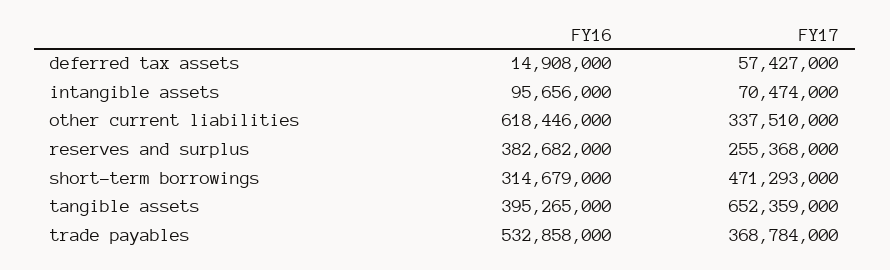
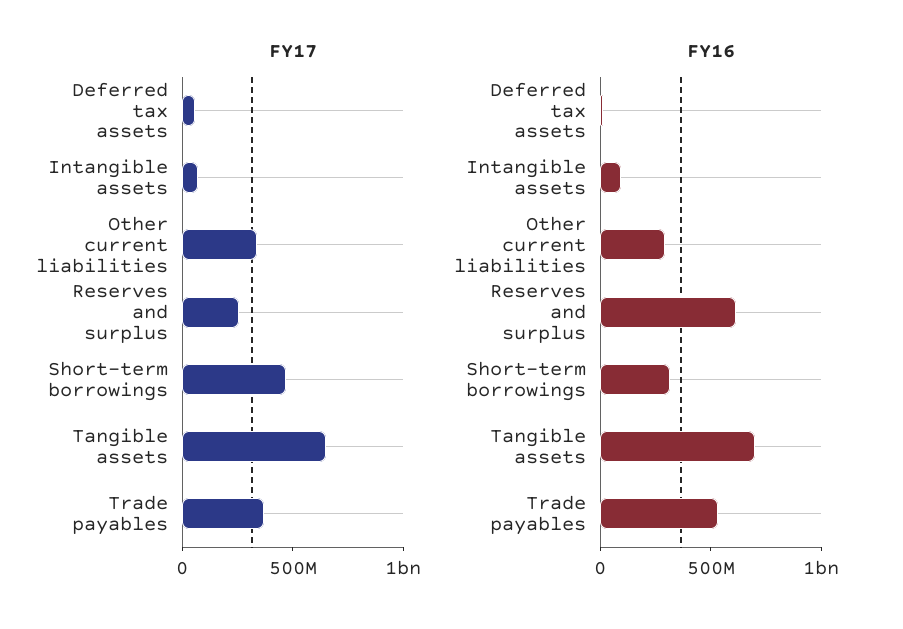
  {
    "FY16": {
      "deferred tax assets": 14908000,
      "intangible assets": 95656000,
-     "other current liabilities": 618446000,
+     "other current liabilities": 300000000,
-     "reserves and surplus": 382682000,
+     "reserves and surplus": 600000000,
      "short-term borrowings": 314679000,
-     "tangible assets": 395265000,
+     "tangible assets": 700000000,
      "trade payables": 532858000
    },
    "FY17": {
      "deferred tax assets": 57427000,
      "intangible assets": 70474000,
      "other current liabilities": 337510000,
      "reserves and surplus": 255368000,
      "short-term borrowings": 471293000,
      "tangible assets": 652359000,
      "trade payables": 368784000
    }
  }

